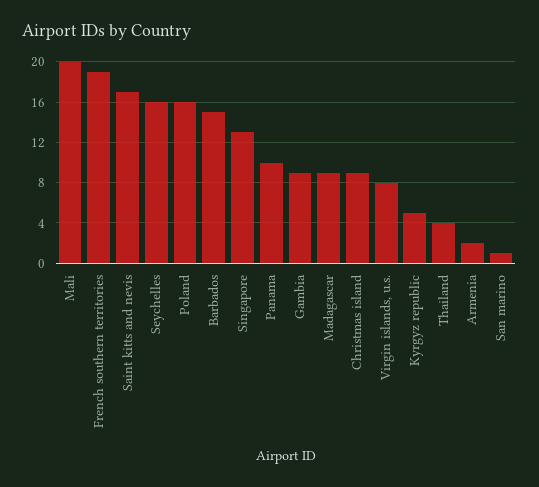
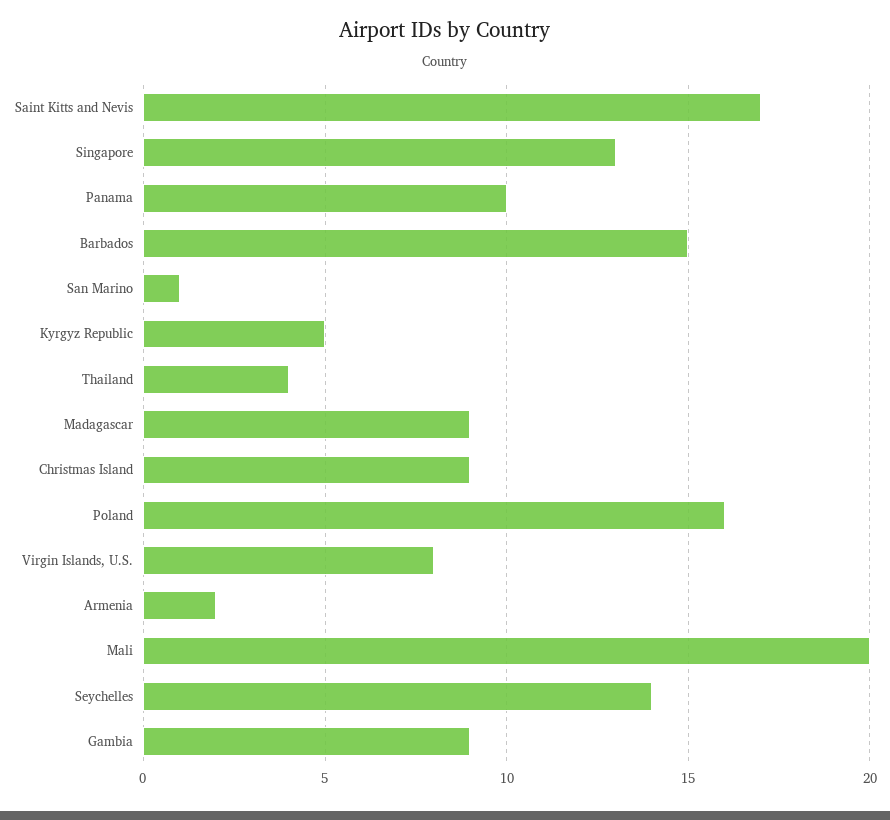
  {
    "Mali": 20,
-   "French southern territories": 19,
    "Saint kitts and nevis": 17,
-   "Seychelles": 16,
+   "Seychelles": 14,
    "Poland": 16,
    "Barbados": 15,
    "Singapore": 13,
    "Panama": 10,
    "Gambia": 9,
    "Madagascar": 9,
    "Christmas island": 9,
    "Virgin islands, u.s.": 8,
    "Kyrgyz republic": 5,
    "Thailand": 4,
    "Armenia": 2,
    "San marino": 1
  }

